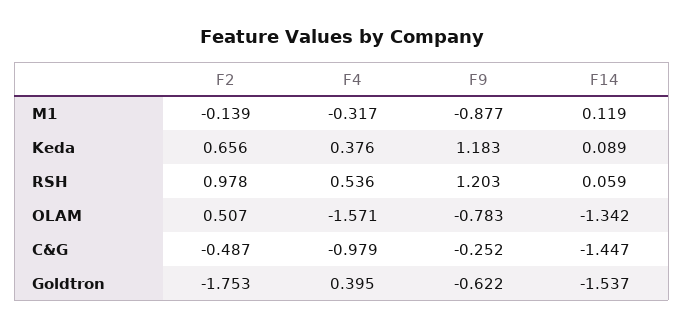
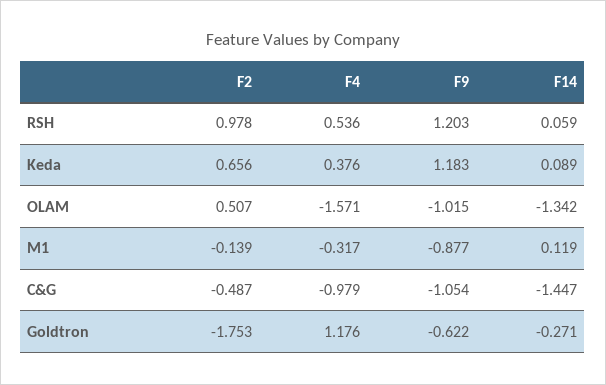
  {
    "F2": {
      "M1": -0.139,
      "Keda": 0.656,
      "RSH": 0.978,
      "OLAM": 0.507,
      "C&G": -0.487,
      "Goldtron": -1.753
    },
    "F4": {
      "M1": -0.317,
      "Keda": 0.376,
      "RSH": 0.536,
      "OLAM": -1.571,
      "C&G": -0.979,
-     "Goldtron": 0.395
+     "Goldtron": 1.176
    },
    "F9": {
      "M1": -0.877,
      "Keda": 1.183,
      "RSH": 1.203,
-     "OLAM": -0.783,
+     "OLAM": -1.015,
-     "C&G": -0.252,
+     "C&G": -1.054,
      "Goldtron": -0.622
    },
    "F14": {
      "M1": 0.119,
      "Keda": 0.089,
      "RSH": 0.059,
      "OLAM": -1.342,
      "C&G": -1.447,
-     "Goldtron": -1.537
+     "Goldtron": -0.271
    }
  }

